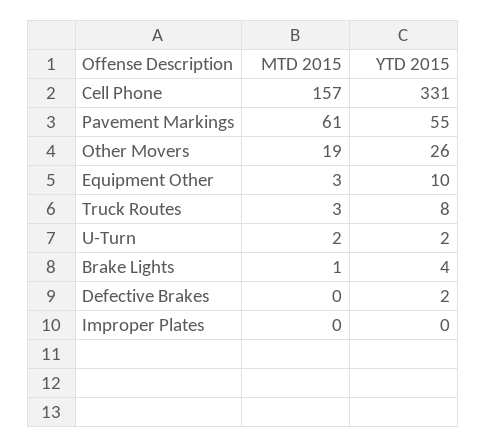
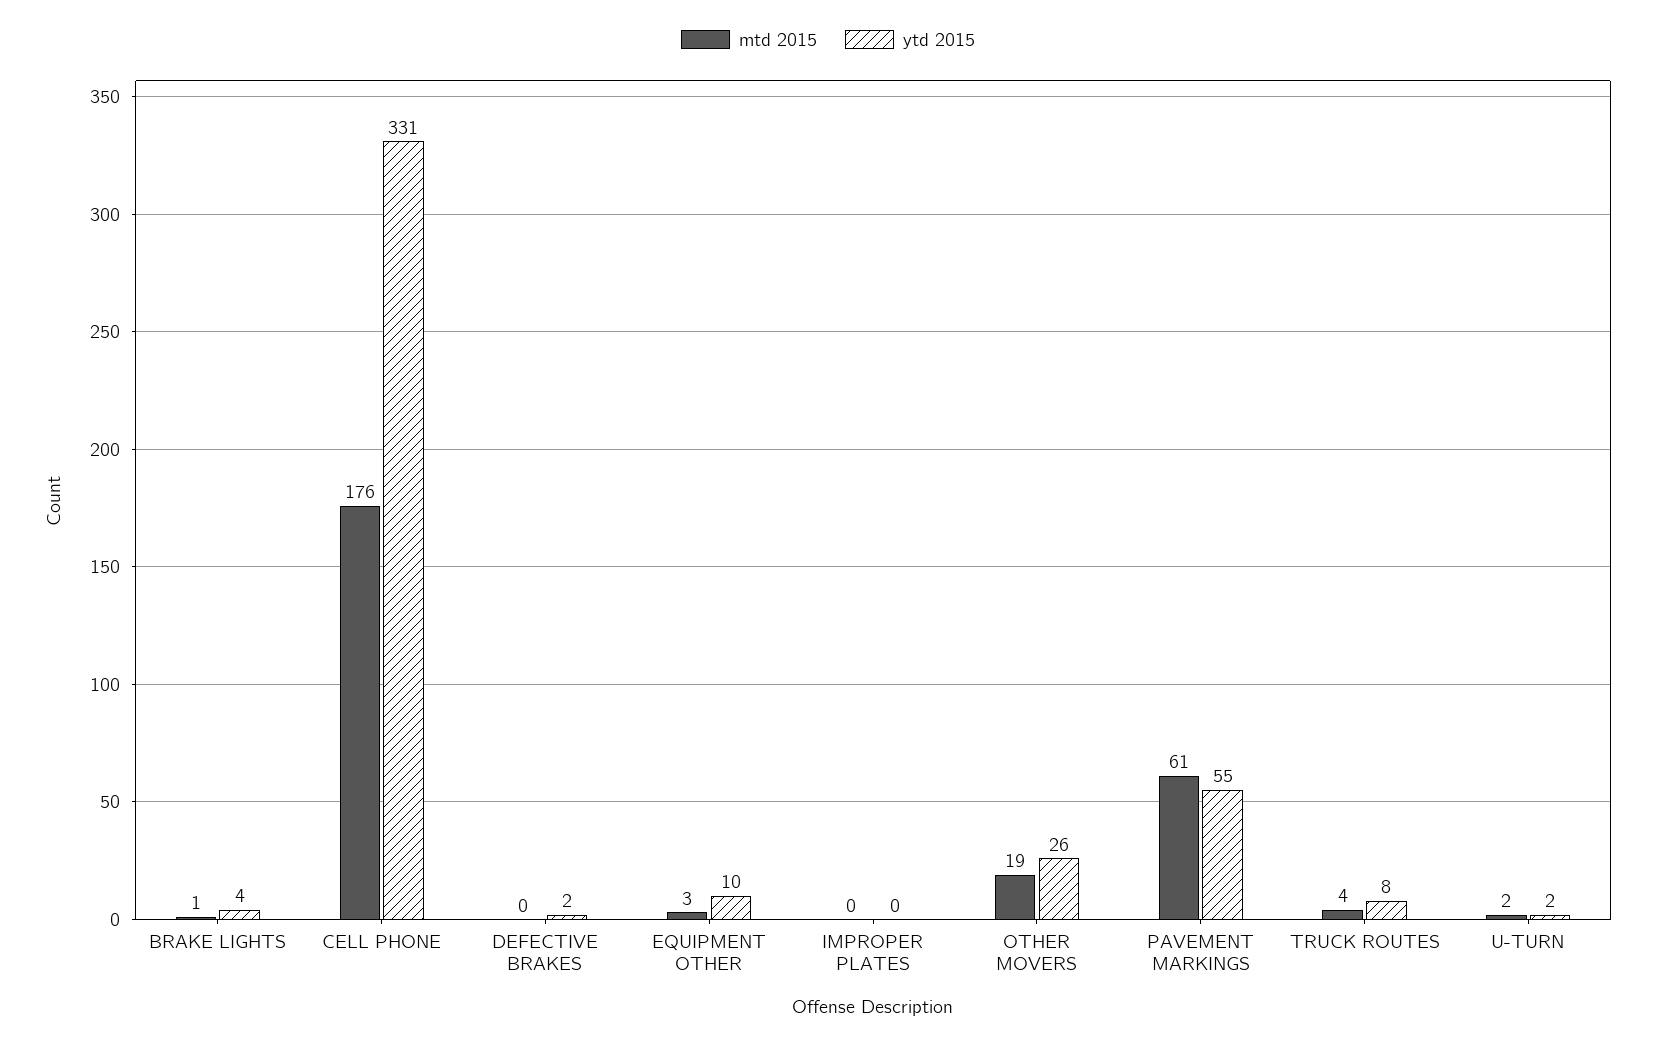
  {
    "MTD 2015": {
-     "Cell Phone": 157,
+     "Cell Phone": 176,
      "Pavement Markings": 61,
      "Other Movers": 19,
      "Equipment Other": 3,
-     "Truck Routes": 3,
+     "Truck Routes": 4,
      "U-Turn": 2,
      "Brake Lights": 1,
      "Defective Brakes": 0,
      "Improper Plates": 0
    },
    "YTD 2015": {
      "Cell Phone": 331,
      "Pavement Markings": 55,
      "Other Movers": 26,
      "Equipment Other": 10,
      "Truck Routes": 8,
      "U-Turn": 2,
      "Brake Lights": 4,
      "Defective Brakes": 2,
      "Improper Plates": 0
    }
  }

